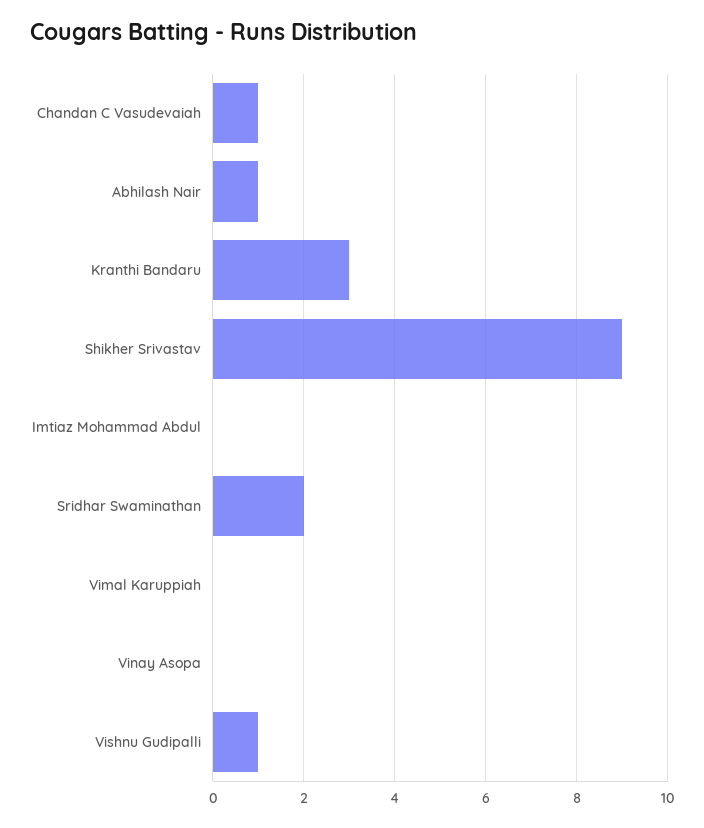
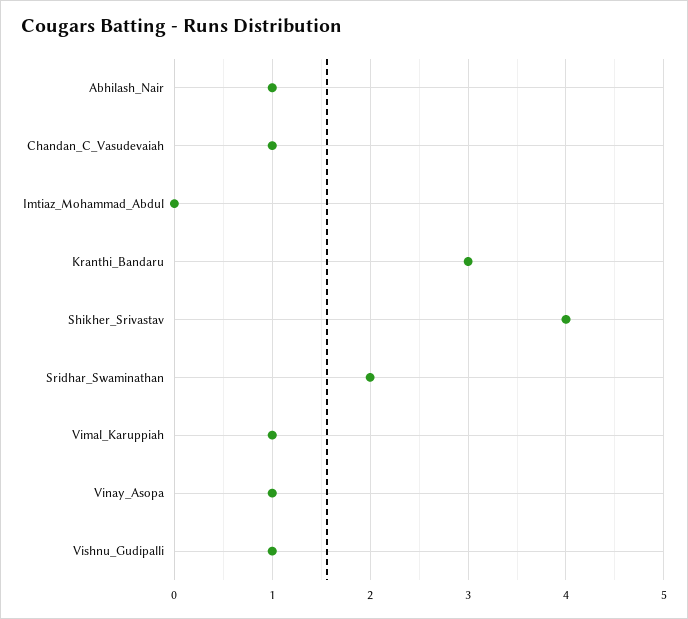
  {
    "Chandan C Vasudevaiah": 1,
    "Abhilash Nair": 1,
    "Kranthi Bandaru": 3,
-   "Shikher Srivastav": 9,
+   "Shikher Srivastav": 4,
    "Imtiaz Mohammad Abdul": 0,
    "Sridhar Swaminathan": 2,
-   "Vimal Karuppiah": 0,
+   "Vimal Karuppiah": 1,
-   "Vinay Asopa": 0,
+   "Vinay Asopa": 1,
    "Vishnu Gudipalli": 1
  }

